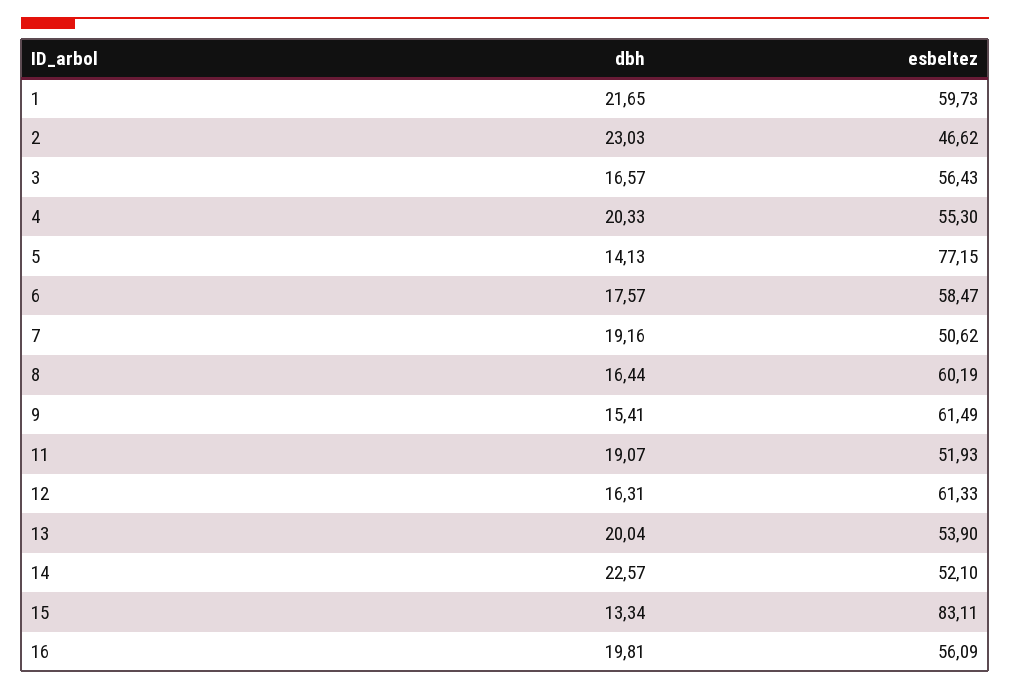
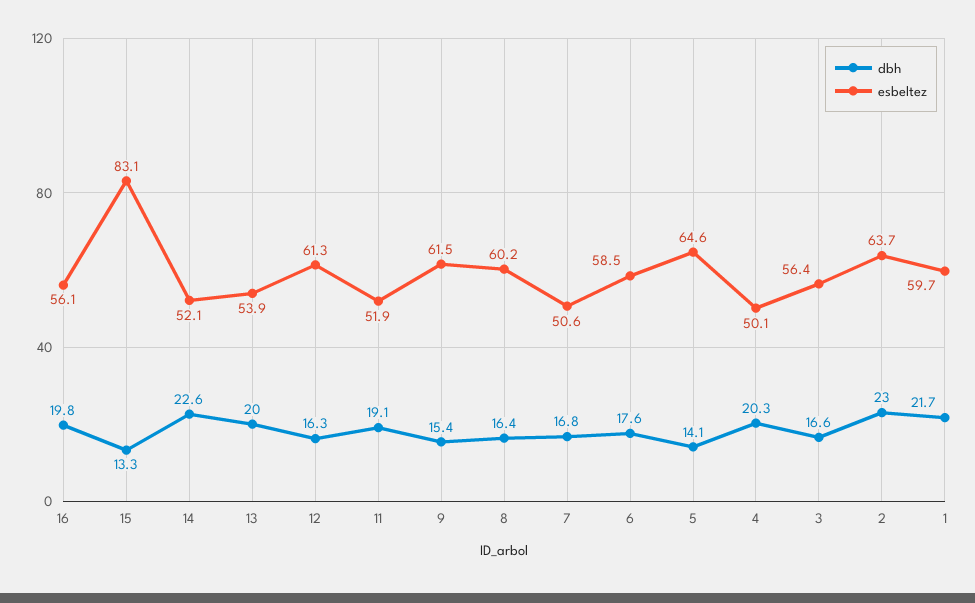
  {
    "dbh": {
      "1": 21.65,
      "2": 23.03,
      "3": 16.57,
      "4": 20.33,
      "5": 14.13,
      "6": 17.57,
-     "7": 19.16,
+     "7": 16.8,
      "8": 16.44,
      "9": 15.41,
      "11": 19.07,
      "12": 16.31,
      "13": 20.04,
      "14": 22.57,
      "15": 13.34,
      "16": 19.81
    },
    "esbeltez": {
      "1": 59.73,
-     "2": 46.62,
+     "2": 63.7,
      "3": 56.43,
-     "4": 55.3,
+     "4": 50.1,
-     "5": 77.15,
+     "5": 64.6,
      "6": 58.47,
      "7": 50.62,
      "8": 60.19,
      "9": 61.49,
      "11": 51.93,
      "12": 61.33,
      "13": 53.9,
      "14": 52.1,
      "15": 83.11,
      "16": 56.09
    }
  }

